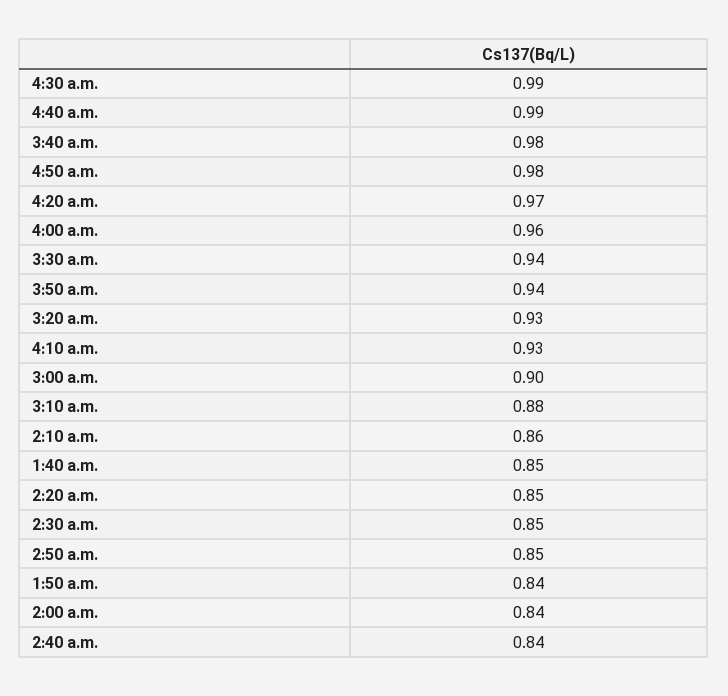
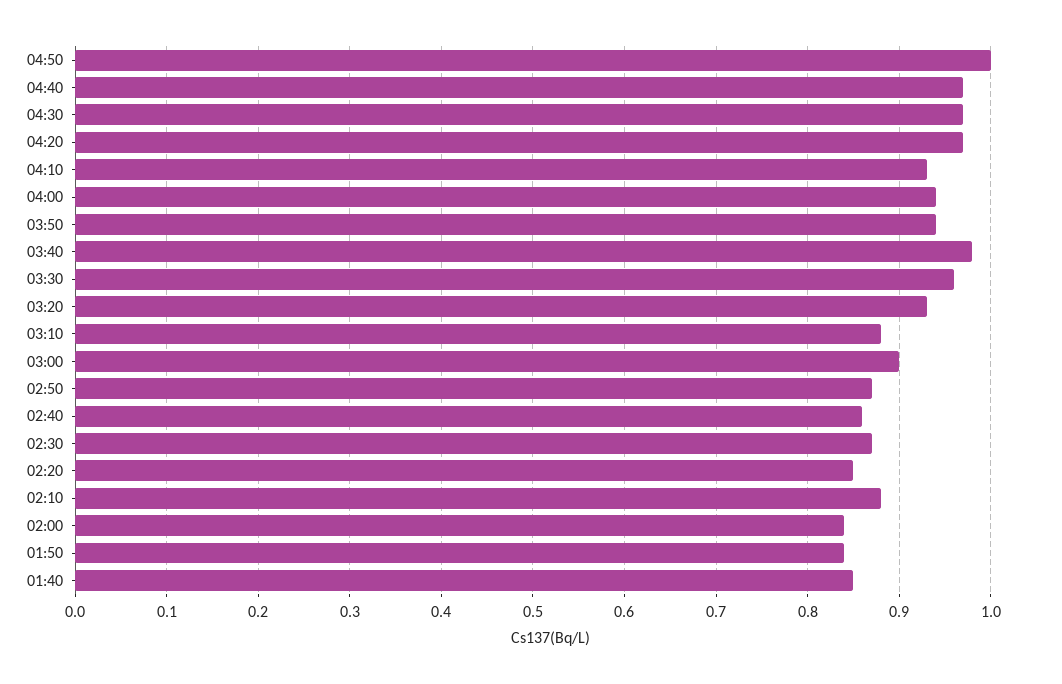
  {
-   "4:30 a.m.": 0.99,
+   "4:30 a.m.": 0.97,
-   "4:40 a.m.": 0.99,
+   "4:40 a.m.": 0.97,
    "3:40 a.m.": 0.98,
-   "4:50 a.m.": 0.98,
+   "4:50 a.m.": 1,
    "4:20 a.m.": 0.97,
-   "4:00 a.m.": 0.96,
+   "4:00 a.m.": 0.94,
-   "3:30 a.m.": 0.94,
+   "3:30 a.m.": 0.96,
    "3:50 a.m.": 0.94,
    "3:20 a.m.": 0.93,
    "4:10 a.m.": 0.93,
    "3:00 a.m.": 0.9,
    "3:10 a.m.": 0.88,
-   "2:10 a.m.": 0.86,
+   "2:10 a.m.": 0.88,
    "1:40 a.m.": 0.85,
    "2:20 a.m.": 0.85,
-   "2:30 a.m.": 0.85,
+   "2:30 a.m.": 0.87,
-   "2:50 a.m.": 0.85,
+   "2:50 a.m.": 0.87,
    "1:50 a.m.": 0.84,
    "2:00 a.m.": 0.84,
-   "2:40 a.m.": 0.84
+   "2:40 a.m.": 0.86
  }

